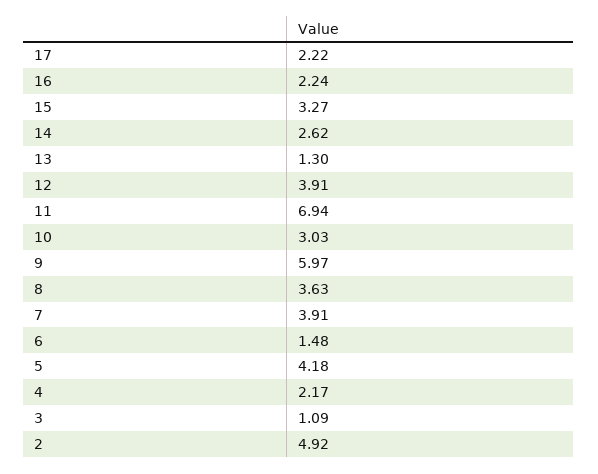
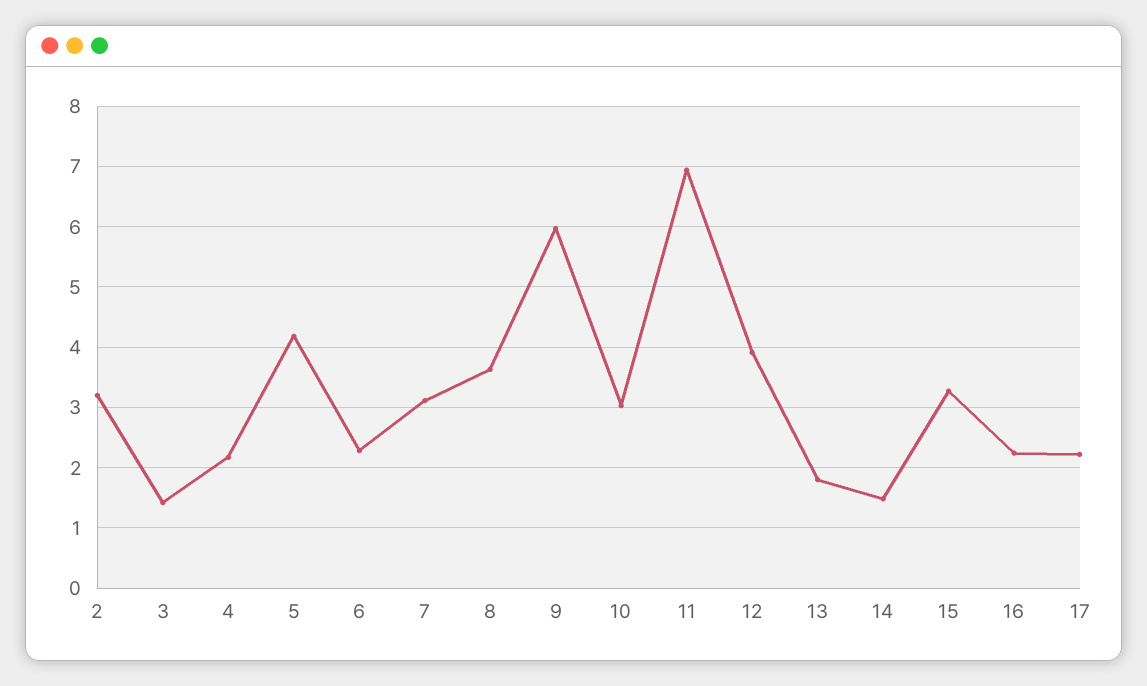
  {
    "17": 2.22,
    "16": 2.24,
    "15": 3.27,
-   "14": 2.62,
+   "14": 1.5,
-   "13": 1.3,
+   "13": 1.8,
    "12": 3.91,
    "11": 6.94,
    "10": 3.03,
    "9": 5.97,
    "8": 3.63,
-   "7": 3.91,
+   "7": 3.1,
-   "6": 1.48,
+   "6": 2.3,
    "5": 4.18,
    "4": 2.17,
-   "3": 1.09,
+   "3": 1.4,
-   "2": 4.92
+   "2": 3.2
  }

